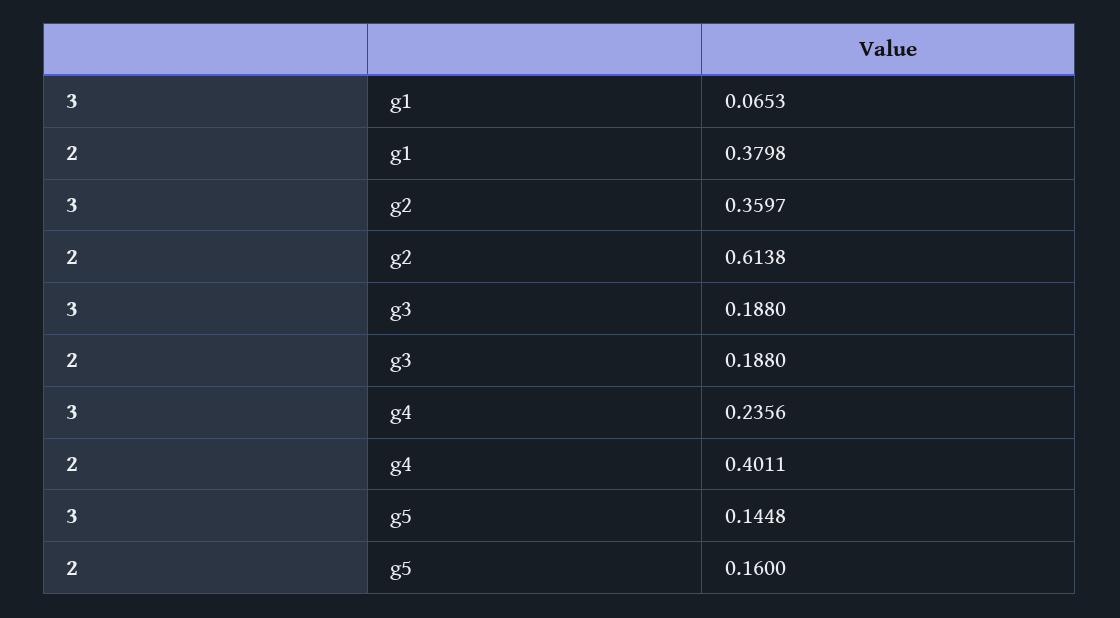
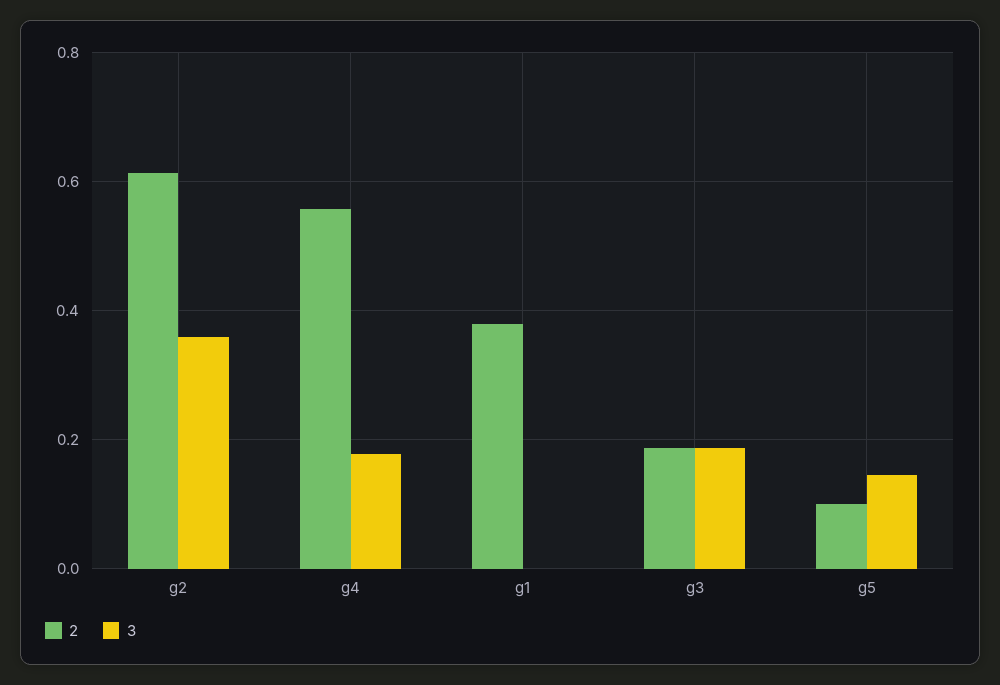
  {
    "3": {
-     "g1": 0.0653,
+     "g1": 0,
      "g2": 0.3597,
      "g3": 0.188,
-     "g4": 0.2356,
+     "g4": 0.18,
      "g5": 0.1448
    },
    "2": {
      "g1": 0.3798,
      "g2": 0.6138,
      "g3": 0.188,
-     "g4": 0.4011,
+     "g4": 0.56,
-     "g5": 0.16
+     "g5": 0.1
    }
  }

